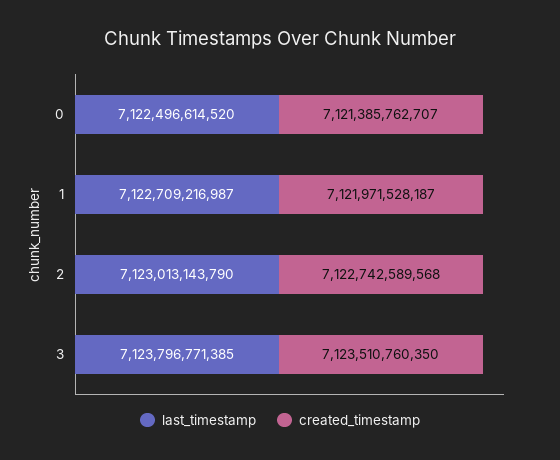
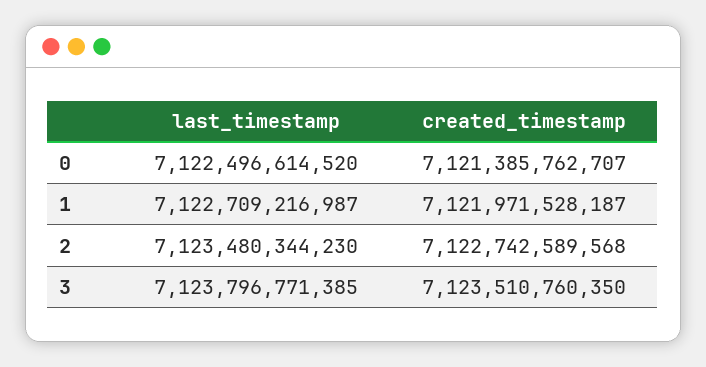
  {
    "last_timestamp": {
      "0": 7122496614520,
      "1": 7122709216987,
-     "2": 7123013143790,
+     "2": 7123480344230,
      "3": 7123796771385
    },
    "created_timestamp": {
      "0": 7121385762707,
      "1": 7121971528187,
      "2": 7122742589568,
      "3": 7123510760350
    }
  }

